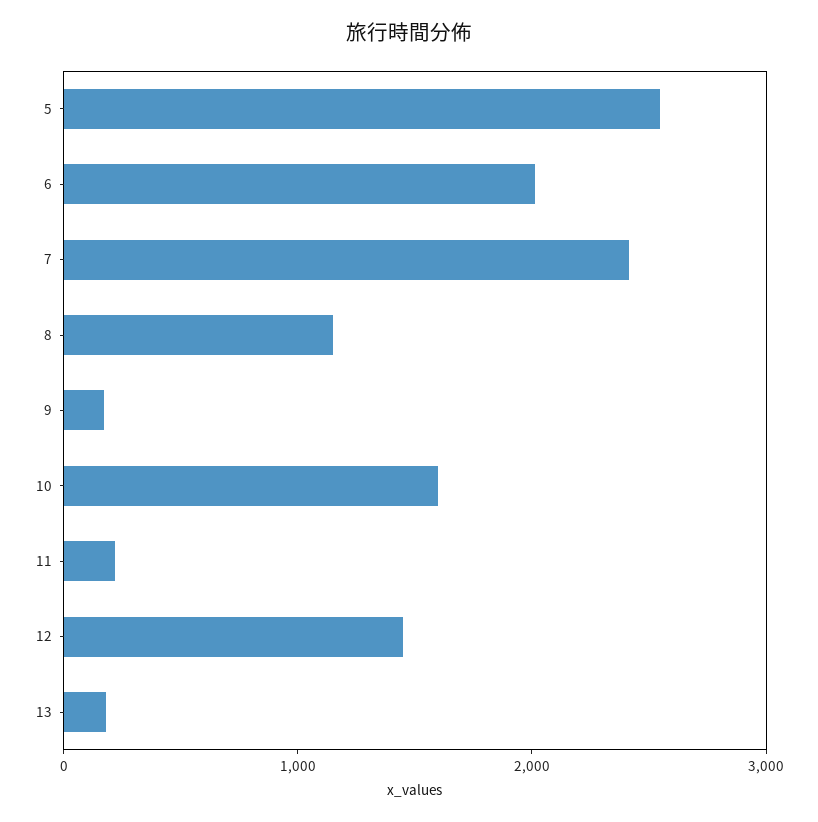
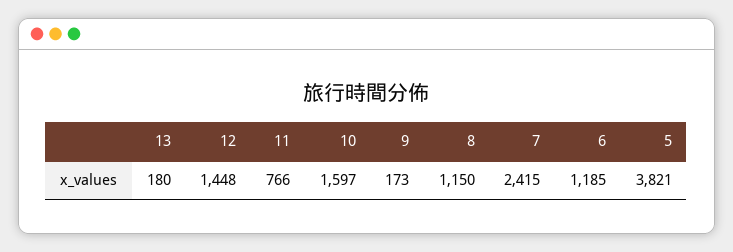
  {
-   "5": 2600,
+   "5": 3821,
-   "6": 2000,
+   "6": 1185,
    "7": 2415,
    "8": 1150,
    "9": 173,
    "10": 1597,
-   "11": 200,
+   "11": 766,
    "12": 1448,
    "13": 180
  }

